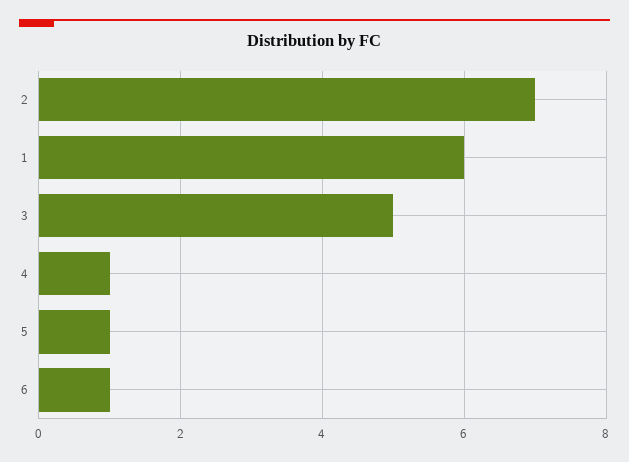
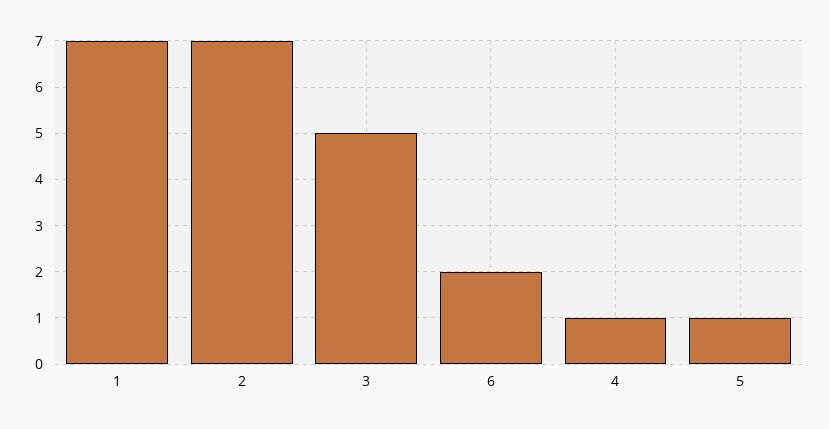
  {
    "2": 7,
-   "1": 6,
+   "1": 7,
    "3": 5,
    "4": 1,
    "5": 1,
-   "6": 1
+   "6": 2
  }

